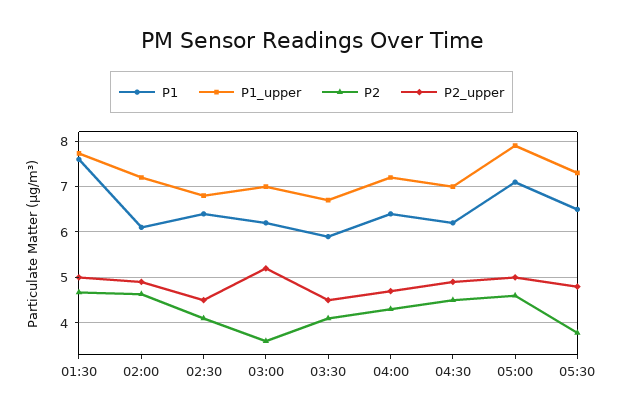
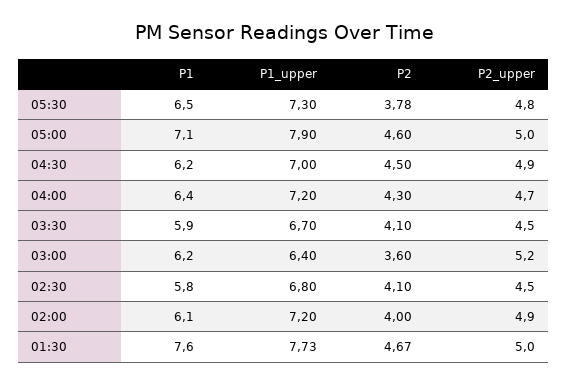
  {
    "P1": {
      "01:30": 7.6,
      "02:00": 6.1,
-     "02:30": 6.4,
+     "02:30": 5.8,
      "03:00": 6.2,
      "03:30": 5.9,
      "04:00": 6.4,
      "04:30": 6.2,
      "05:00": 7.1,
      "05:30": 6.5
    },
    "P1_upper": {
      "01:30": 7.73,
      "02:00": 7.2,
      "02:30": 6.8,
-     "03:00": 7,
+     "03:00": 6.4,
      "03:30": 6.7,
      "04:00": 7.2,
      "04:30": 7,
      "05:00": 7.9,
      "05:30": 7.3
    },
    "P2": {
      "01:30": 4.67,
-     "02:00": 4.6,
+     "02:00": 4,
      "02:30": 4.1,
      "03:00": 3.6,
      "03:30": 4.1,
      "04:00": 4.3,
      "04:30": 4.5,
      "05:00": 4.6,
      "05:30": 3.78
    },
    "P2_upper": {
      "01:30": 5,
      "02:00": 4.9,
      "02:30": 4.5,
      "03:00": 5.2,
      "03:30": 4.5,
      "04:00": 4.7,
      "04:30": 4.9,
      "05:00": 5,
      "05:30": 4.8
    }
  }

